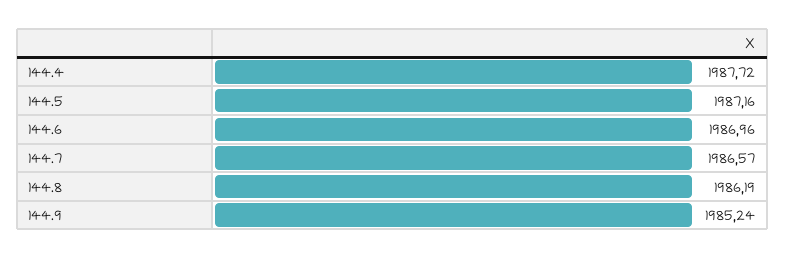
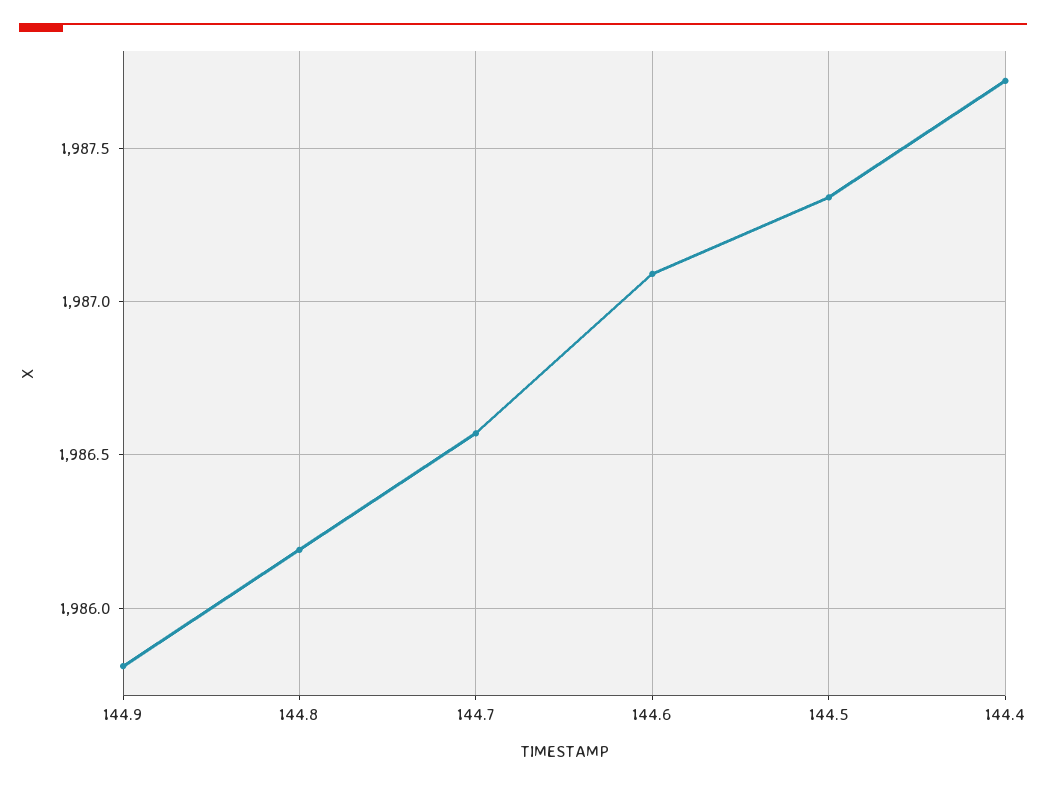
  {
    "144.4": 1987.72,
-   "144.5": 1987.16,
+   "144.5": 1987.35,
-   "144.6": 1986.96,
+   "144.6": 1987.1,
    "144.7": 1986.57,
    "144.8": 1986.19,
-   "144.9": 1985.24
+   "144.9": 1985.8
  }

